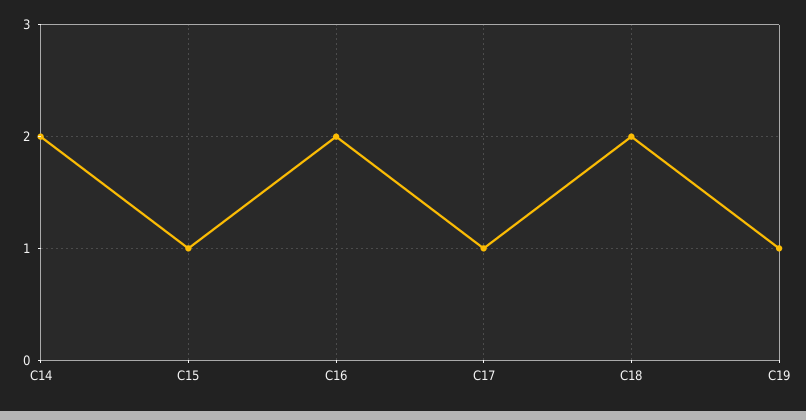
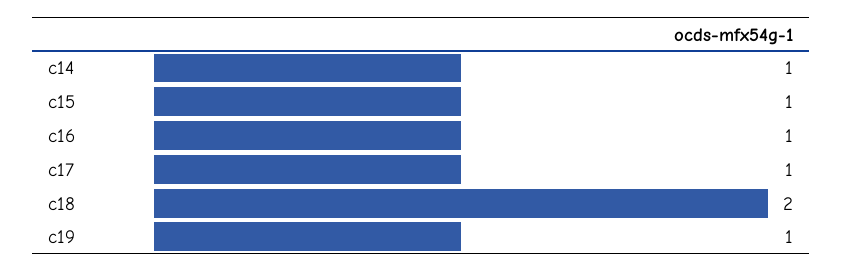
  {
-   "C14": 2,
+   "C14": 1,
    "C15": 1,
-   "C16": 2,
+   "C16": 1,
    "C17": 1,
    "C18": 2,
    "C19": 1
  }

